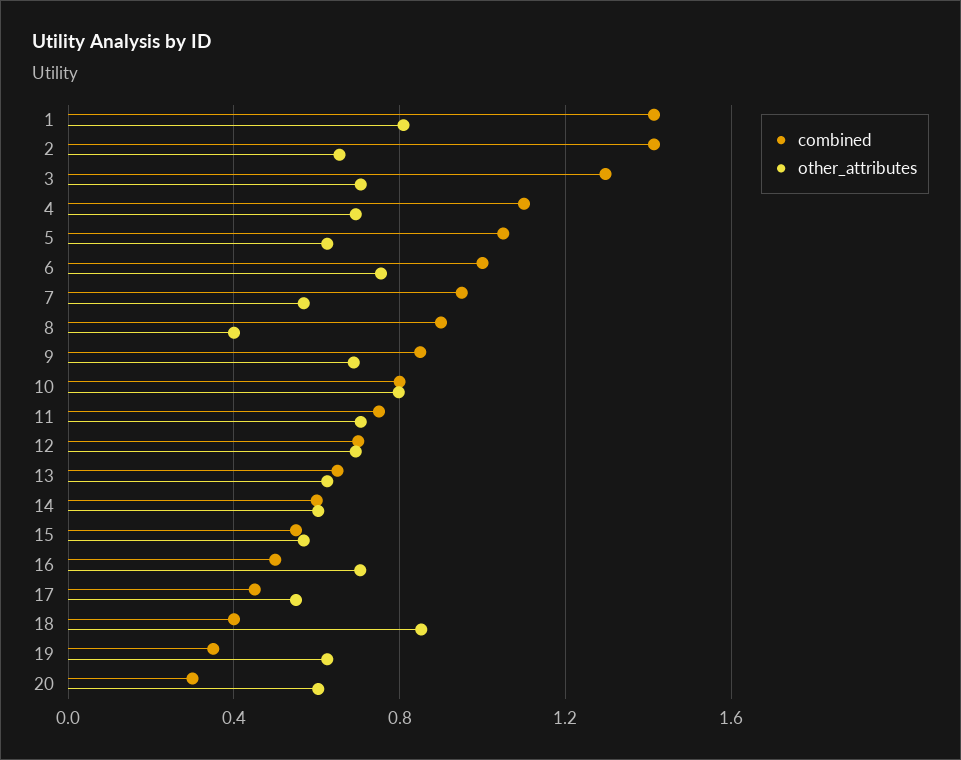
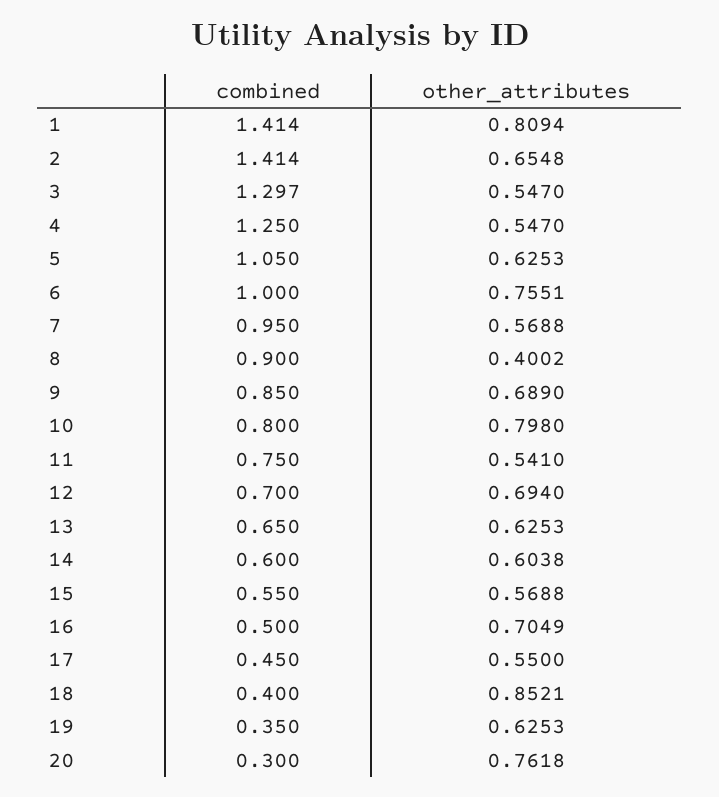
  {
    "combined": {
      "1": 1.414,
      "2": 1.414,
      "3": 1.297,
-     "4": 1.1,
+     "4": 1.25,
      "5": 1.05,
      "6": 1,
      "7": 0.95,
      "8": 0.9,
      "9": 0.85,
      "10": 0.8,
      "11": 0.75,
      "12": 0.7,
      "13": 0.65,
      "14": 0.6,
      "15": 0.55,
      "16": 0.5,
      "17": 0.45,
      "18": 0.4,
      "19": 0.35,
      "20": 0.3
    },
    "other_attributes": {
      "1": 0.8094,
      "2": 0.6548,
-     "3": 0.7,
+     "3": 0.547,
-     "4": 0.7,
+     "4": 0.547,
      "5": 0.6253,
      "6": 0.7551,
      "7": 0.5688,
      "8": 0.4002,
      "9": 0.689,
      "10": 0.798,
-     "11": 0.7,
+     "11": 0.541,
      "12": 0.694,
      "13": 0.6253,
      "14": 0.6038,
      "15": 0.5688,
      "16": 0.7049,
      "17": 0.55,
      "18": 0.8521,
      "19": 0.6253,
-     "20": 0.6
+     "20": 0.7618
    }
  }

